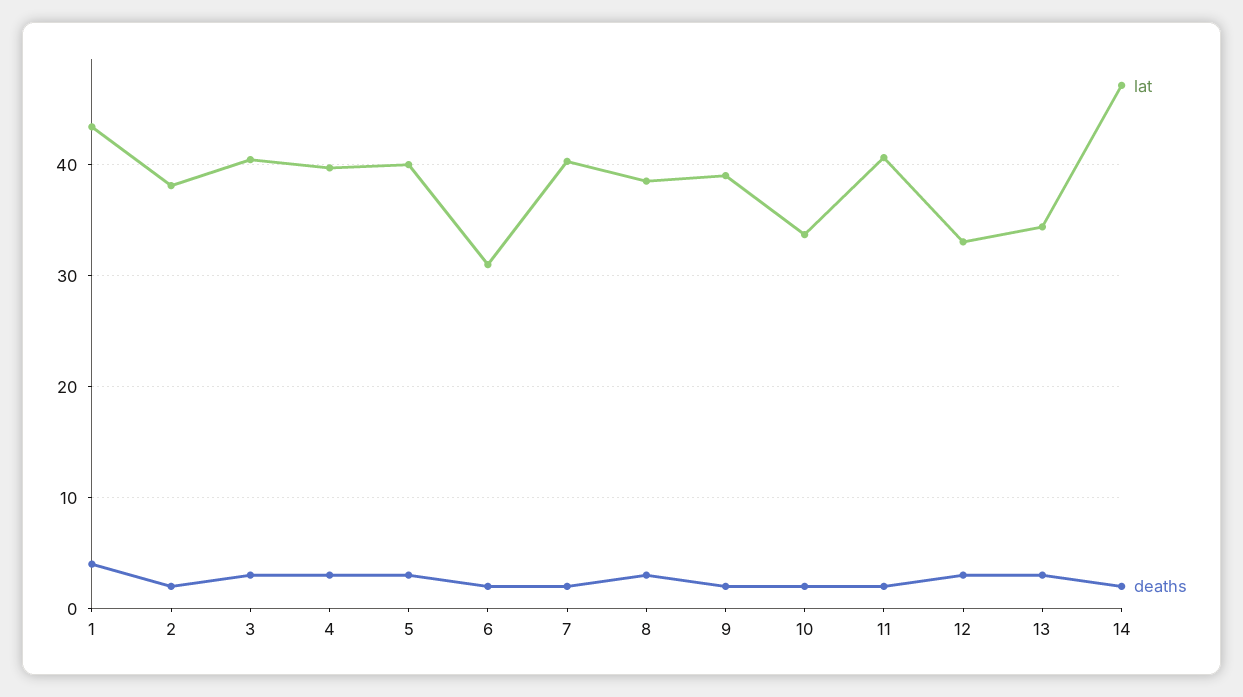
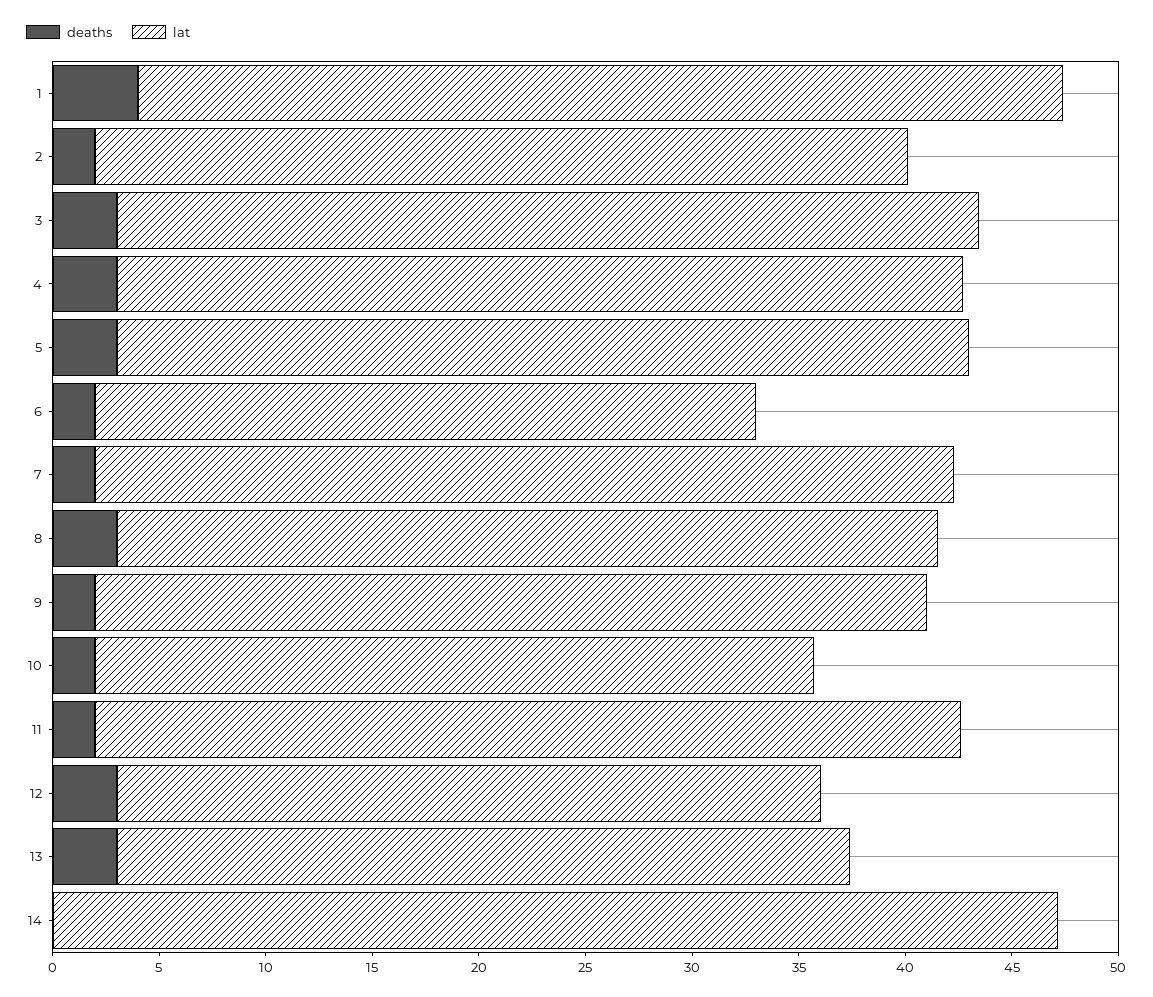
  {
    "lat": {
      "1": 43,
      "2": 38,
      "3": 40,
      "4": 40,
      "5": 40,
      "6": 31,
      "7": 40,
      "8": 39,
      "9": 39,
      "10": 34,
      "11": 41,
      "12": 33,
      "13": 34,
      "14": 47
    },
    "deaths": {
      "1": 4,
      "2": 2,
      "3": 3,
      "4": 3,
      "5": 3,
      "6": 2,
      "7": 2,
      "8": 3,
      "9": 2,
      "10": 2,
      "11": 2,
      "12": 3,
      "13": 3,
-     "14": 2
+     "14": 0
    }
  }

